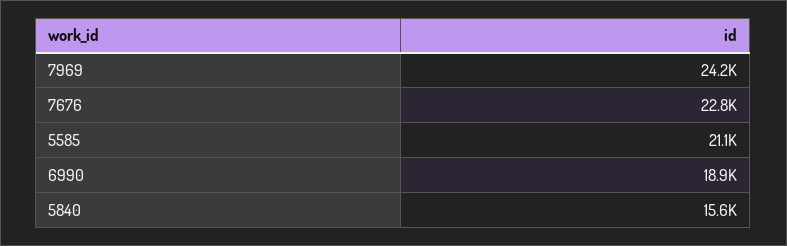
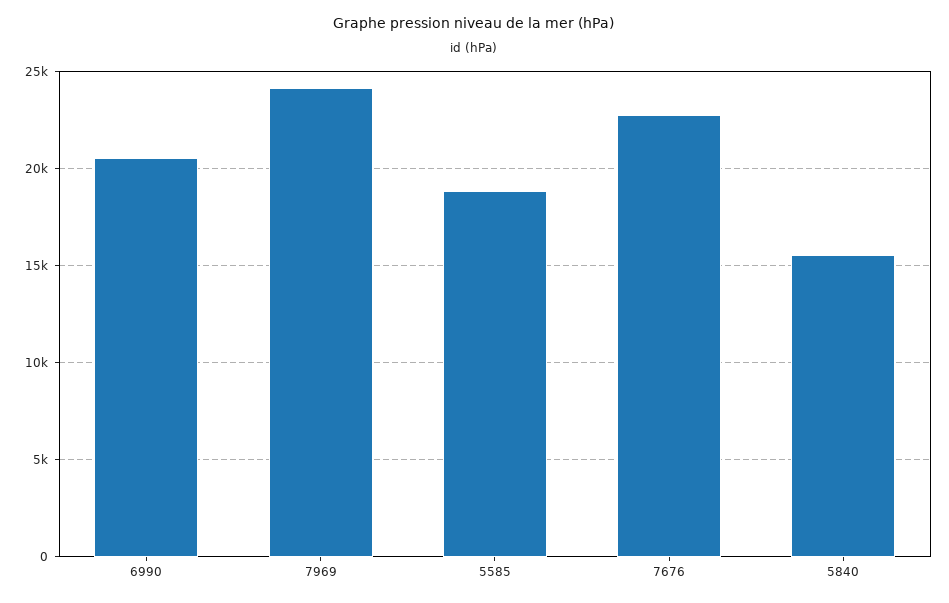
  {
    "7969": 24200,
    "7676": 22800,
-   "5585": 21100,
+   "5585": 19000,
-   "6990": 18900,
+   "6990": 20500,
    "5840": 15600
  }

